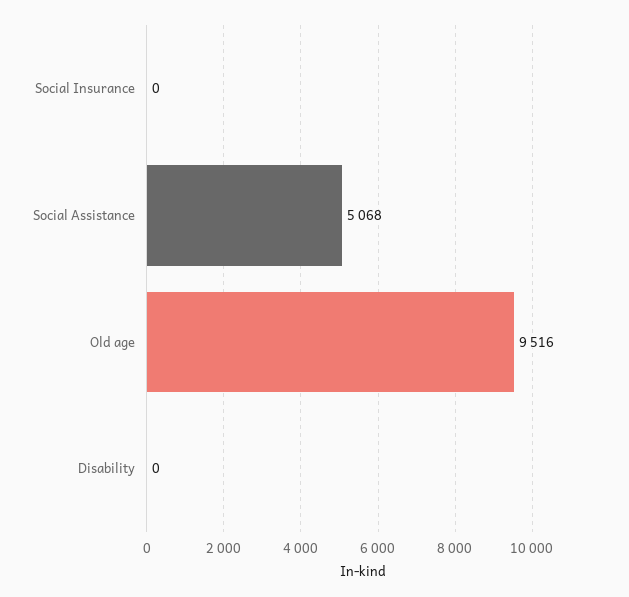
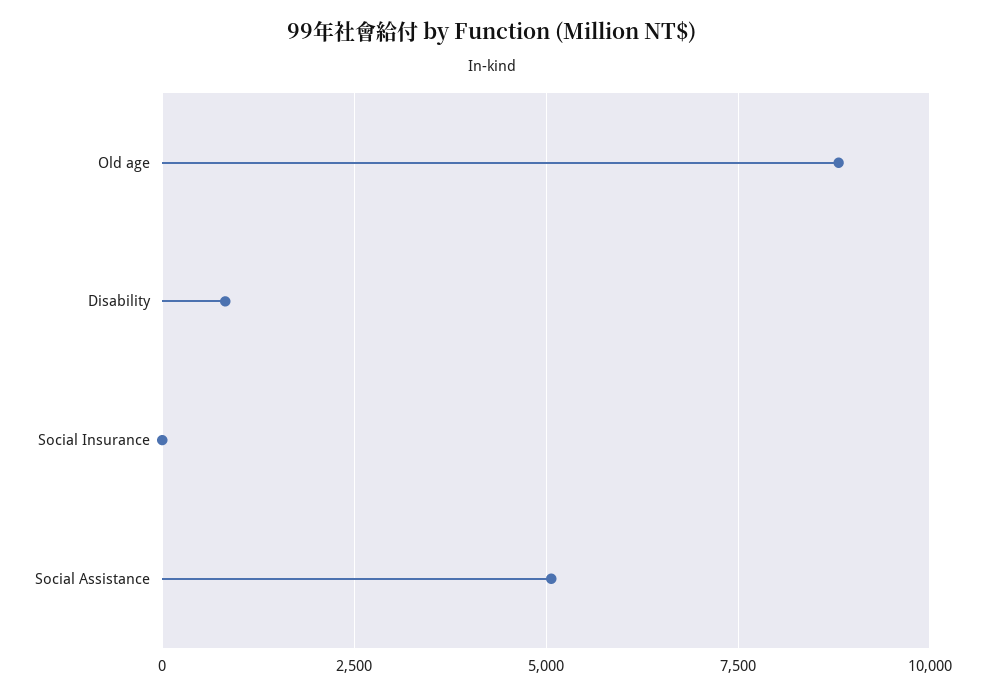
  {
    "Social Insurance": 0,
    "Social Assistance": 5068,
-   "Old age": 9516,
+   "Old age": 8750,
-   "Disability": 0
+   "Disability": 750
  }

